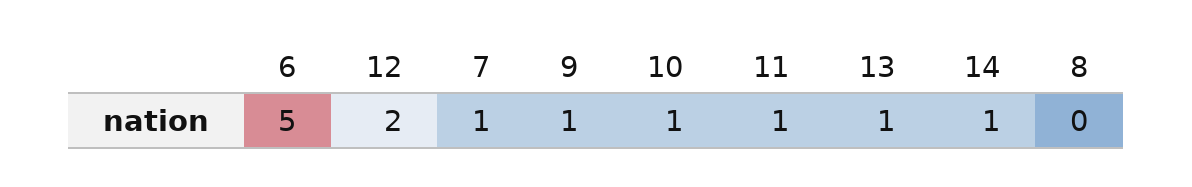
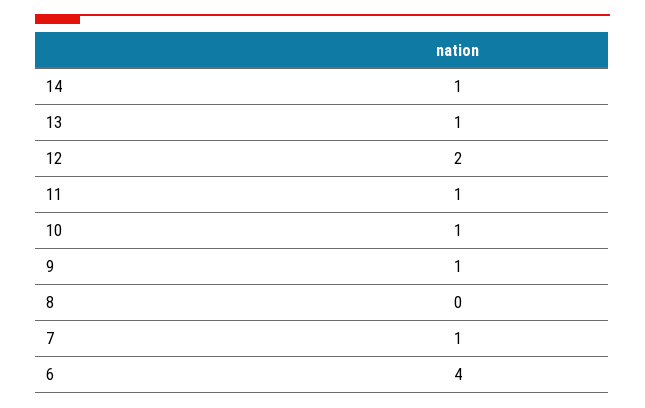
  {
-   "6": 5,
+   "6": 4,
    "12": 2,
    "7": 1,
    "9": 1,
    "10": 1,
    "11": 1,
    "13": 1,
    "14": 1,
    "8": 0
  }

